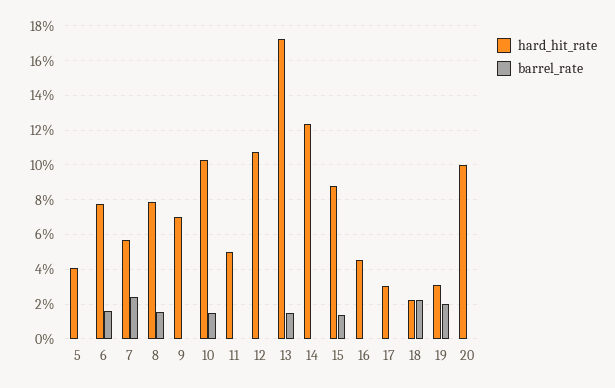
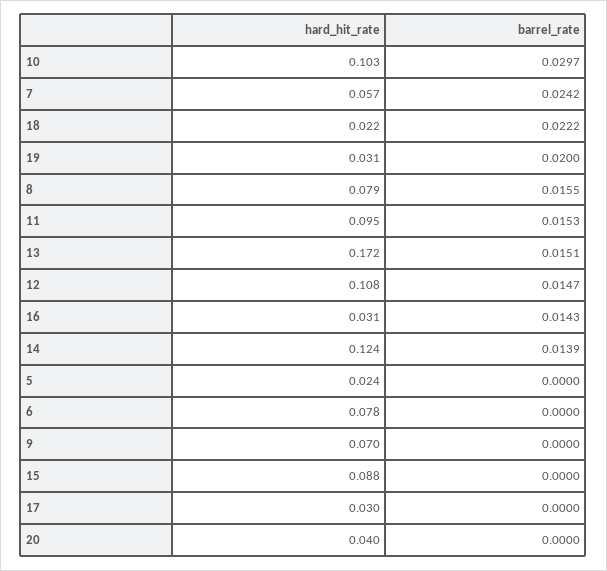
  {
    "hard_hit_rate": {
-     "5": 0.04,
+     "5": 0.024,
      "6": 0.078,
      "7": 0.057,
      "8": 0.079,
      "9": 0.07,
      "10": 0.103,
-     "11": 0.05,
+     "11": 0.095,
      "12": 0.108,
      "13": 0.172,
      "14": 0.124,
      "15": 0.088,
-     "16": 0.045,
+     "16": 0.031,
      "17": 0.03,
      "18": 0.022,
      "19": 0.031,
-     "20": 0.1
+     "20": 0.04
    },
    "barrel_rate": {
      "5": 0,
-     "6": 0.015,
+     "6": 0,
      "7": 0.0242,
      "8": 0.0155,
      "9": 0,
-     "10": 0.015,
+     "10": 0.0297,
-     "11": 0,
+     "11": 0.0153,
-     "12": 0,
+     "12": 0.0147,
      "13": 0.0151,
-     "14": 0,
+     "14": 0.0139,
-     "15": 0.015,
+     "15": 0,
-     "16": 0,
+     "16": 0.0143,
      "17": 0,
      "18": 0.0222,
      "19": 0.02,
      "20": 0
    }
  }

